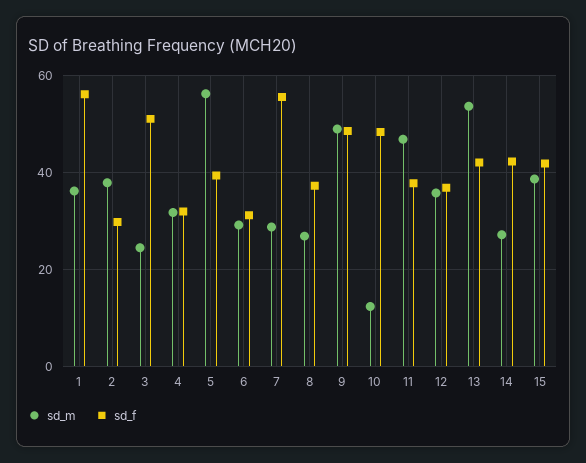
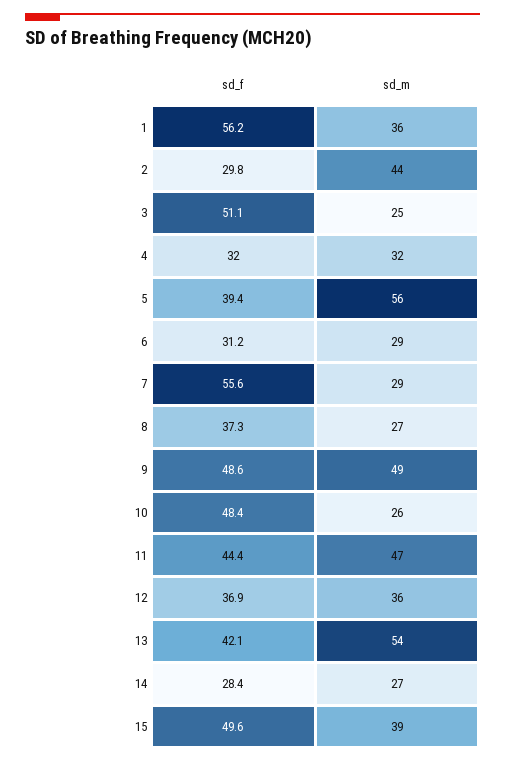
  {
    "sd_m": {
      "1": 36,
-     "2": 38,
+     "2": 44,
      "3": 25,
      "4": 32,
      "5": 56,
      "6": 29,
      "7": 29,
      "8": 27,
      "9": 49,
-     "10": 12,
+     "10": 26,
      "11": 47,
      "12": 36,
      "13": 54,
      "14": 27,
      "15": 39
    },
    "sd_f": {
      "1": 56.2,
      "2": 29.8,
      "3": 51.1,
      "4": 32,
      "5": 39.4,
      "6": 31.2,
      "7": 55.6,
      "8": 37.3,
      "9": 48.6,
      "10": 48.4,
-     "11": 38,
+     "11": 44.4,
      "12": 36.9,
      "13": 42.1,
-     "14": 42,
+     "14": 28.4,
-     "15": 42
+     "15": 49.6
    }
  }

